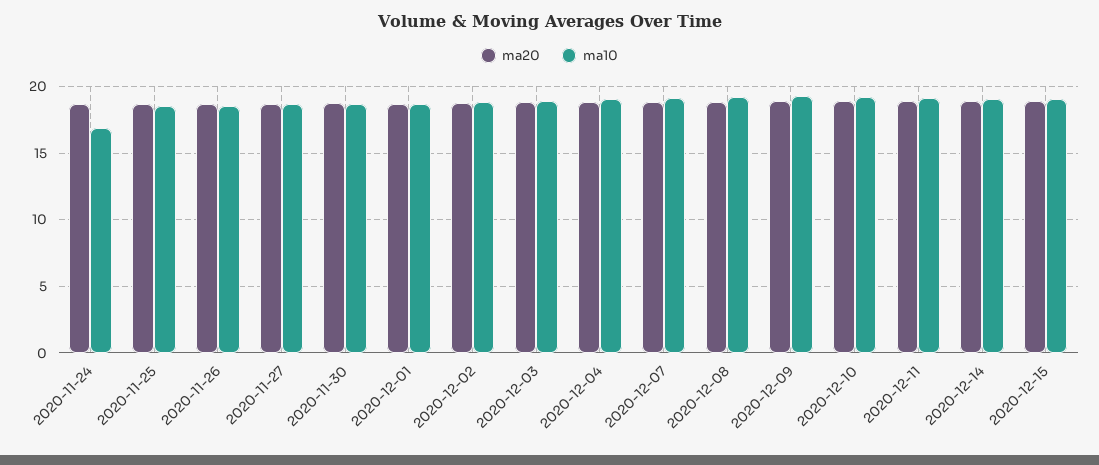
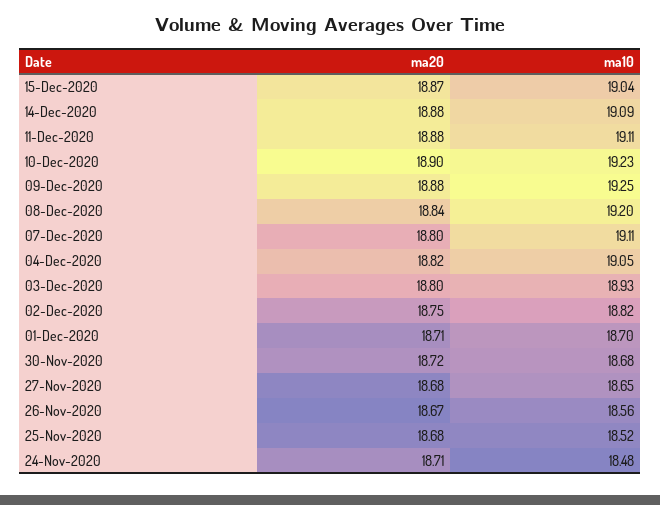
  {
    "ma20": {
      "2020-11-24": 18.71,
      "2020-11-25": 18.68,
      "2020-11-26": 18.67,
      "2020-11-27": 18.68,
      "2020-11-30": 18.72,
      "2020-12-01": 18.71,
      "2020-12-02": 18.75,
      "2020-12-03": 18.8,
      "2020-12-04": 18.82,
      "2020-12-07": 18.8,
      "2020-12-08": 18.84,
      "2020-12-09": 18.88,
      "2020-12-10": 18.9,
      "2020-12-11": 18.88,
      "2020-12-14": 18.88,
      "2020-12-15": 18.87
    },
    "ma10": {
-     "2020-11-24": 17,
+     "2020-11-24": 18.48,
      "2020-11-25": 18.52,
      "2020-11-26": 18.56,
      "2020-11-27": 18.65,
      "2020-11-30": 18.68,
      "2020-12-01": 18.7,
      "2020-12-02": 18.82,
      "2020-12-03": 18.93,
      "2020-12-04": 19.05,
      "2020-12-07": 19.11,
      "2020-12-08": 19.2,
      "2020-12-09": 19.25,
      "2020-12-10": 19.23,
      "2020-12-11": 19.11,
      "2020-12-14": 19.09,
      "2020-12-15": 19.04
    }
  }

